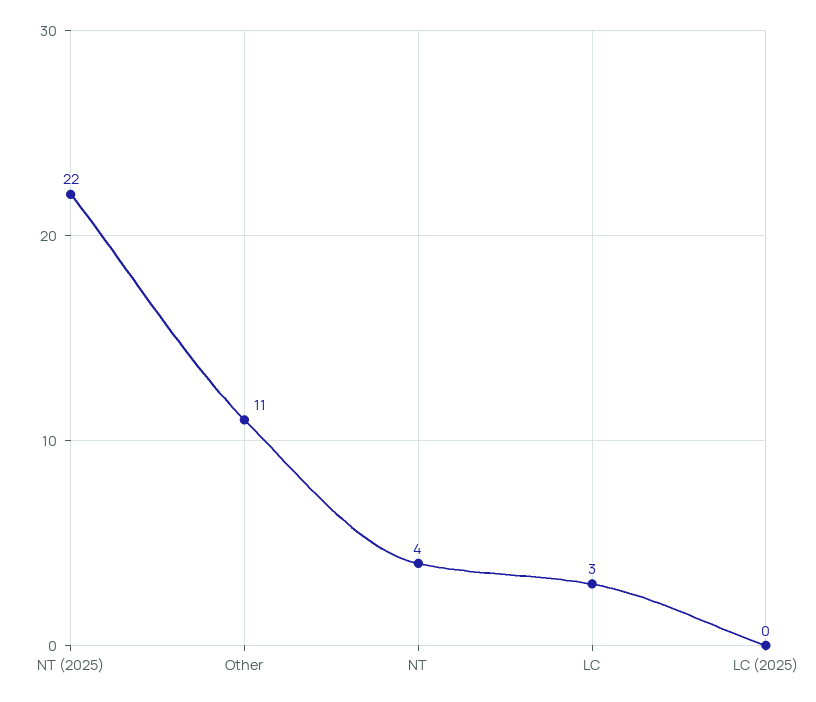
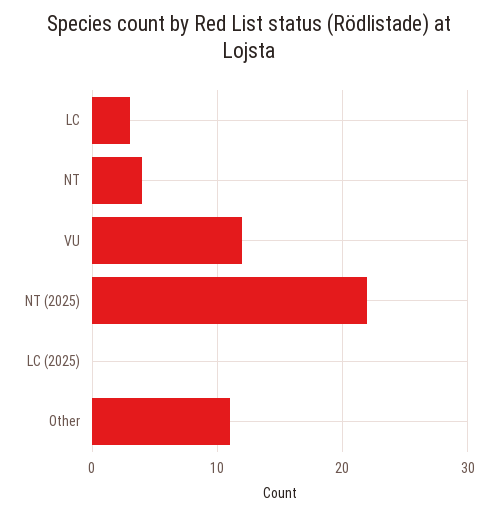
  {
    "NT (2025)": 22,
    "Other": 11,
    "NT": 4,
    "LC": 3,
-   "LC (2025)": 0
+   "LC (2025)": 0,
+   "VU": 12
  }

